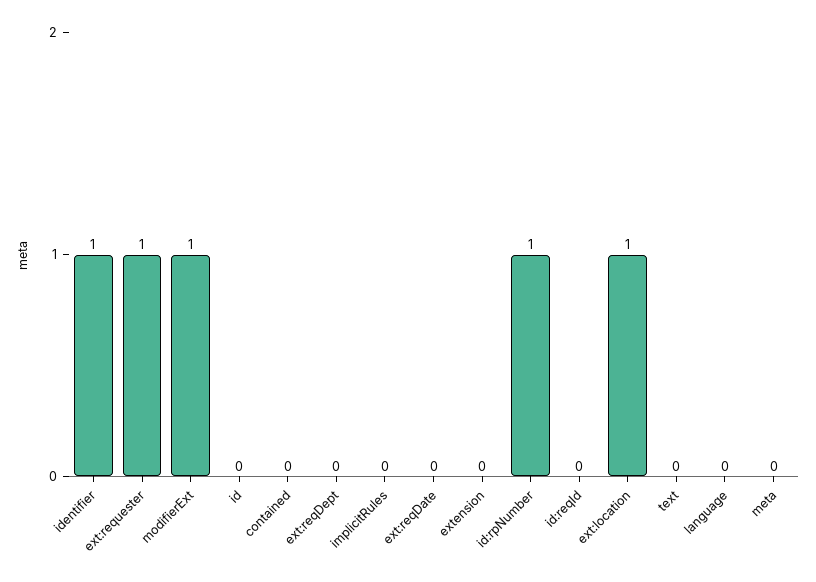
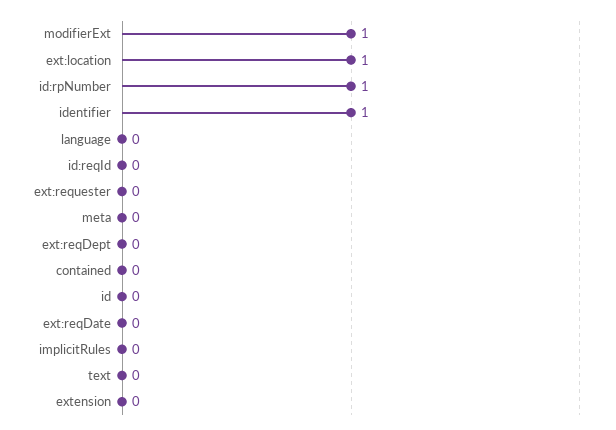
  {
    "identifier": 1,
-   "ext:requester": 1,
+   "ext:requester": 0,
    "modifierExt": 1,
    "id": 0,
    "contained": 0,
    "ext:reqDept": 0,
    "implicitRules": 0,
    "ext:reqDate": 0,
    "extension": 0,
    "id:rpNumber": 1,
    "id:reqId": 0,
    "ext:location": 1,
    "text": 0,
    "language": 0,
    "meta": 0
  }

